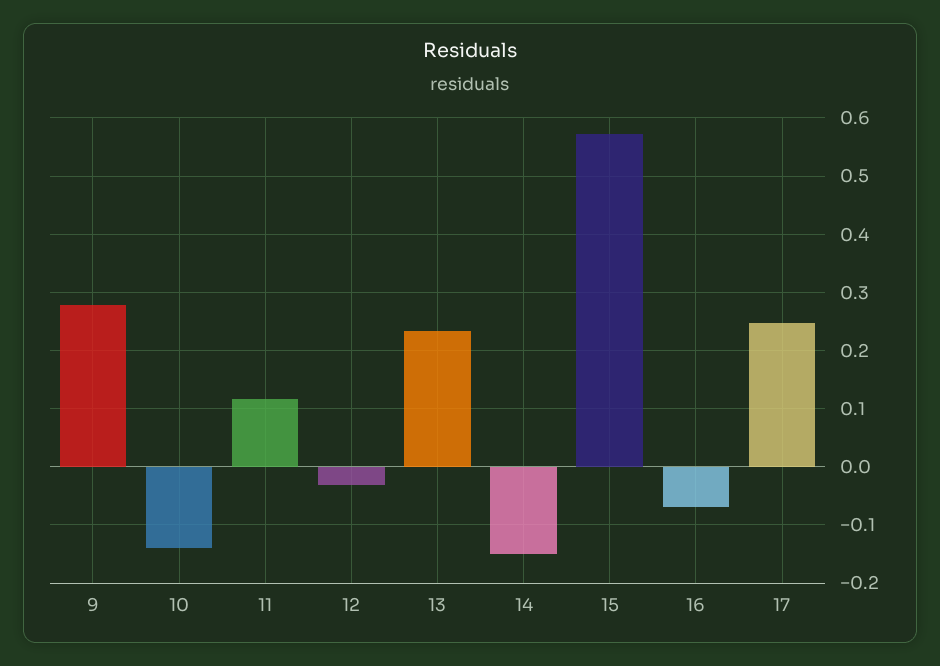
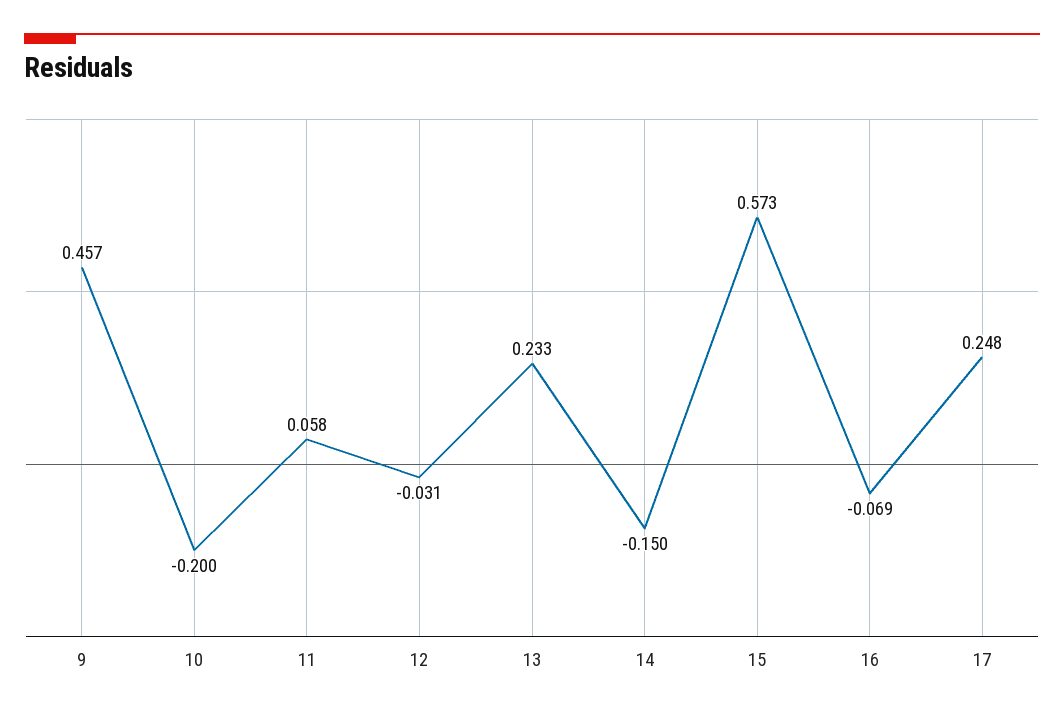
  {
-   "9": 0.28,
+   "9": 0.457,
-   "10": -0.14,
+   "10": -0.2,
-   "11": 0.12,
+   "11": 0.058,
    "12": -0.031,
    "13": 0.233,
    "14": -0.15,
    "15": 0.573,
    "16": -0.069,
    "17": 0.248
  }

